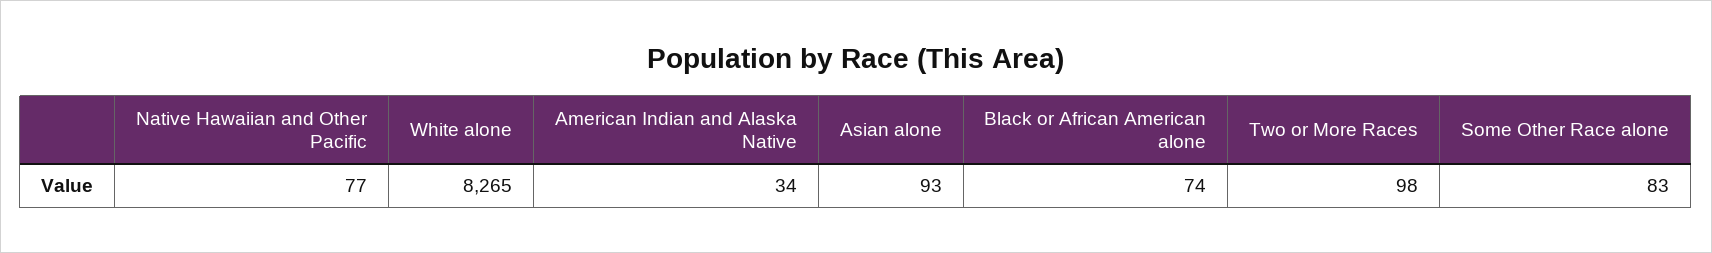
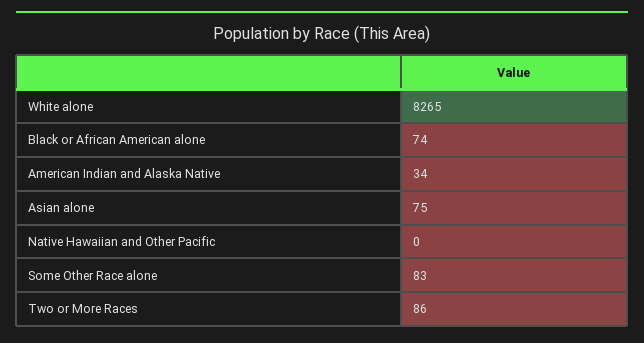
  {
-   "Native Hawaiian and Other Pacific": 77,
+   "Native Hawaiian and Other Pacific": 0,
    "White alone": 8265,
    "American Indian and Alaska Native": 34,
-   "Asian alone": 93,
+   "Asian alone": 75,
    "Black or African American alone": 74,
-   "Two or More Races": 98,
+   "Two or More Races": 86,
    "Some Other Race alone": 83
  }

